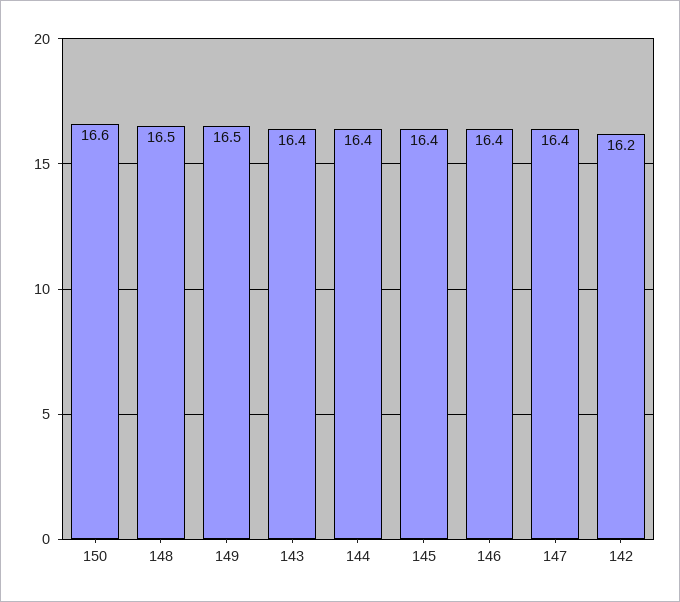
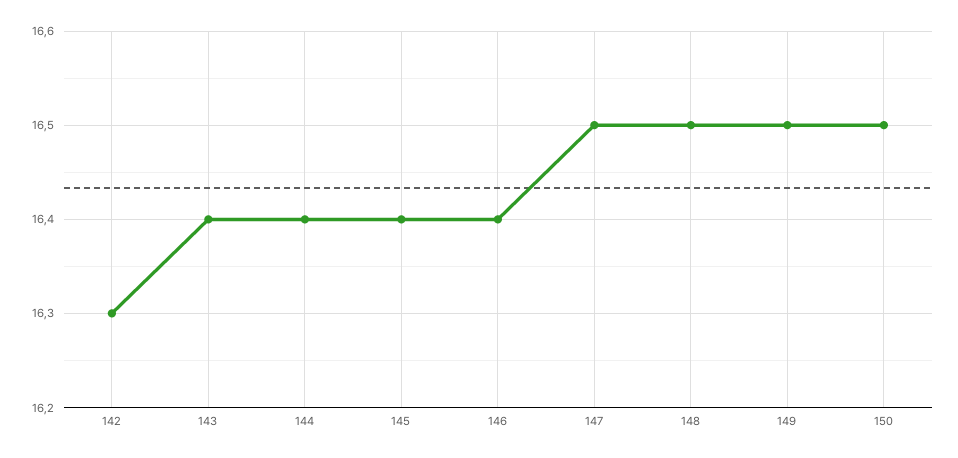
  {
-   "150": 16.6,
+   "150": 16.5,
    "148": 16.5,
    "149": 16.5,
    "143": 16.4,
    "144": 16.4,
    "145": 16.4,
    "146": 16.4,
-   "147": 16.4,
+   "147": 16.5,
-   "142": 16.2
+   "142": 16.3
  }

